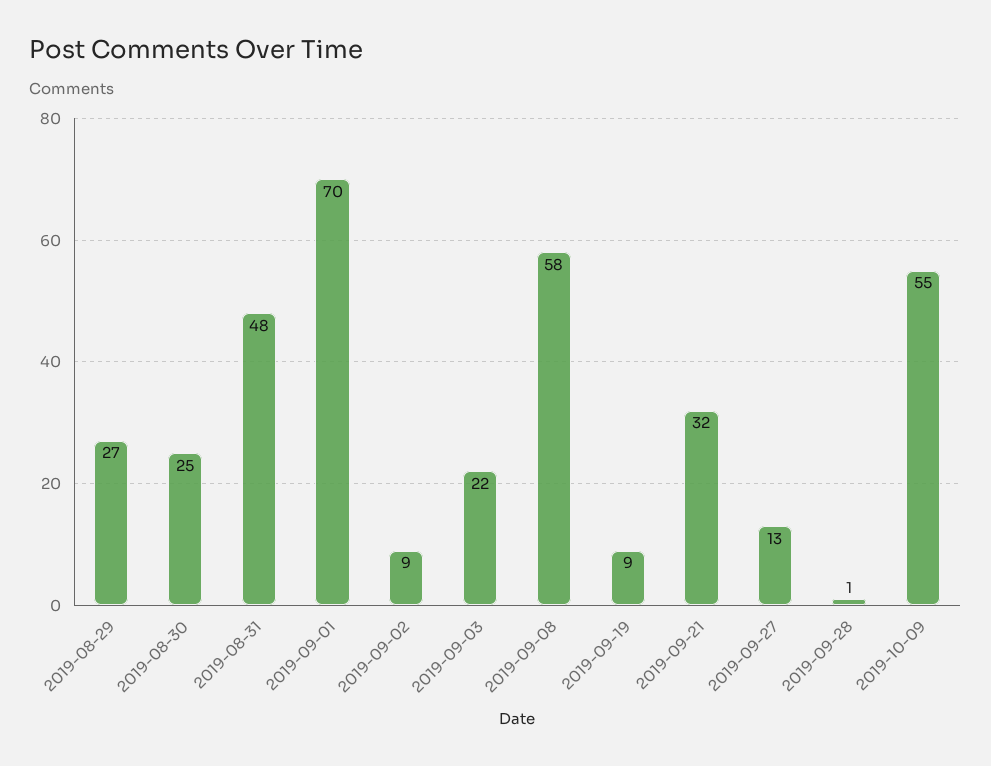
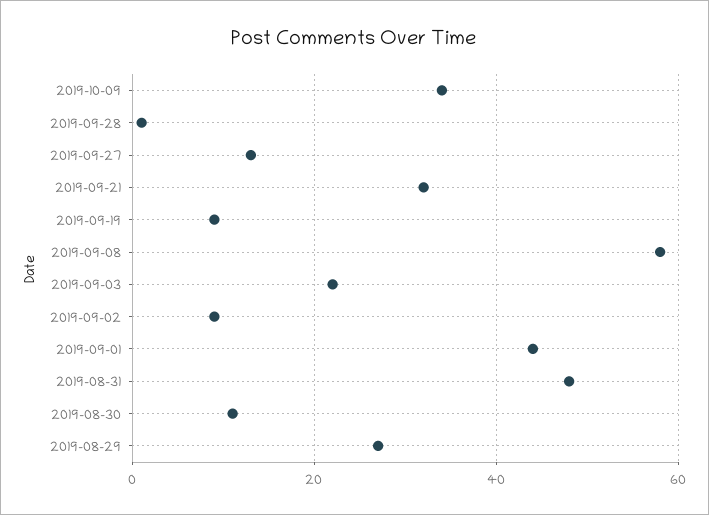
  {
    "2019-08-29": 27,
-   "2019-08-30": 25,
+   "2019-08-30": 10,
    "2019-08-31": 48,
-   "2019-09-01": 70,
+   "2019-09-01": 45,
    "2019-09-02": 9,
    "2019-09-03": 22,
    "2019-09-08": 58,
    "2019-09-19": 9,
    "2019-09-21": 32,
    "2019-09-27": 13,
    "2019-09-28": 1,
-   "2019-10-09": 55
+   "2019-10-09": 35
  }

